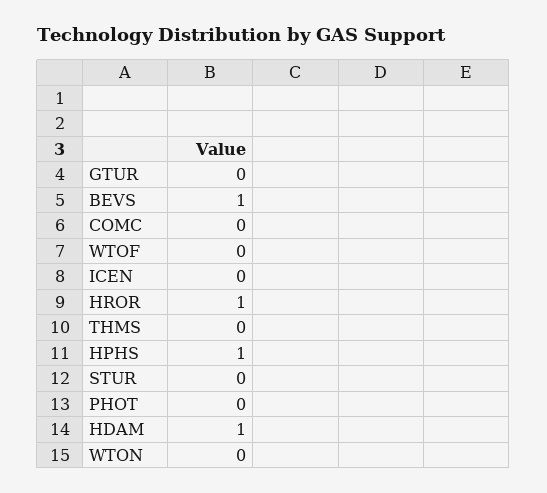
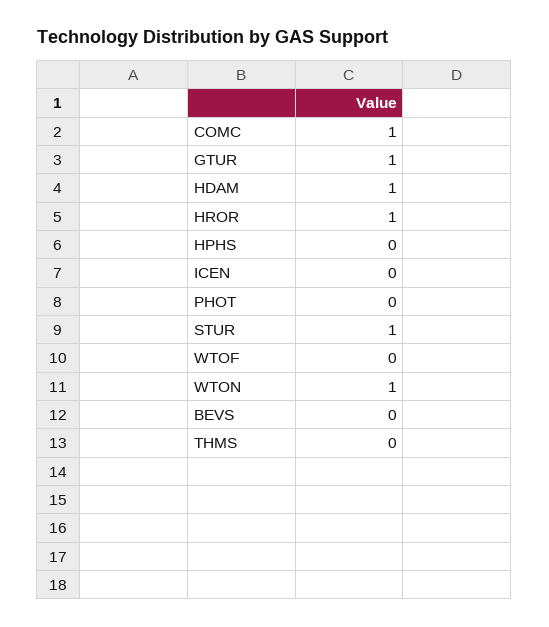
  {
-   "GTUR": 0,
+   "GTUR": 1,
-   "BEVS": 1,
+   "BEVS": 0,
-   "COMC": 0,
+   "COMC": 1,
    "WTOF": 0,
    "ICEN": 0,
    "HROR": 1,
    "THMS": 0,
-   "HPHS": 1,
+   "HPHS": 0,
-   "STUR": 0,
+   "STUR": 1,
    "PHOT": 0,
    "HDAM": 1,
-   "WTON": 0
+   "WTON": 1
  }

